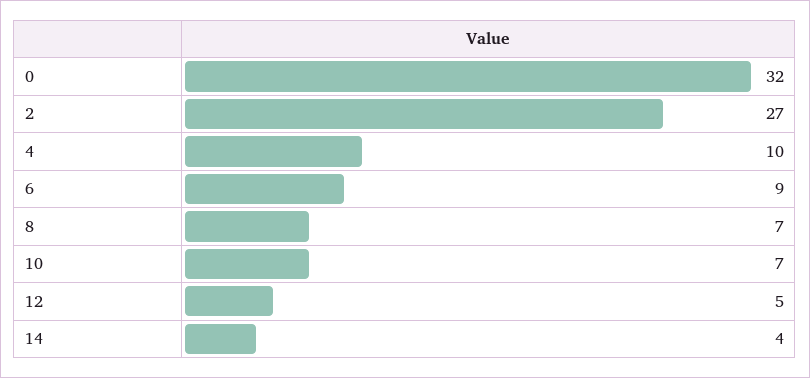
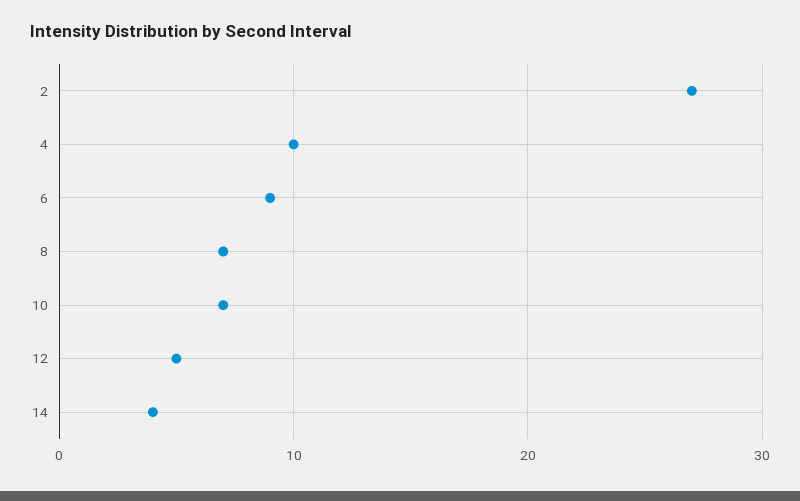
  {
-   "0": 32,
    "2": 27,
    "4": 10,
    "6": 9,
    "8": 7,
    "10": 7,
    "12": 5,
    "14": 4
  }

